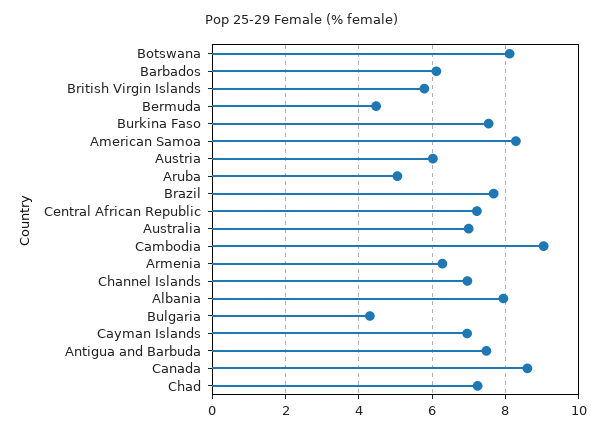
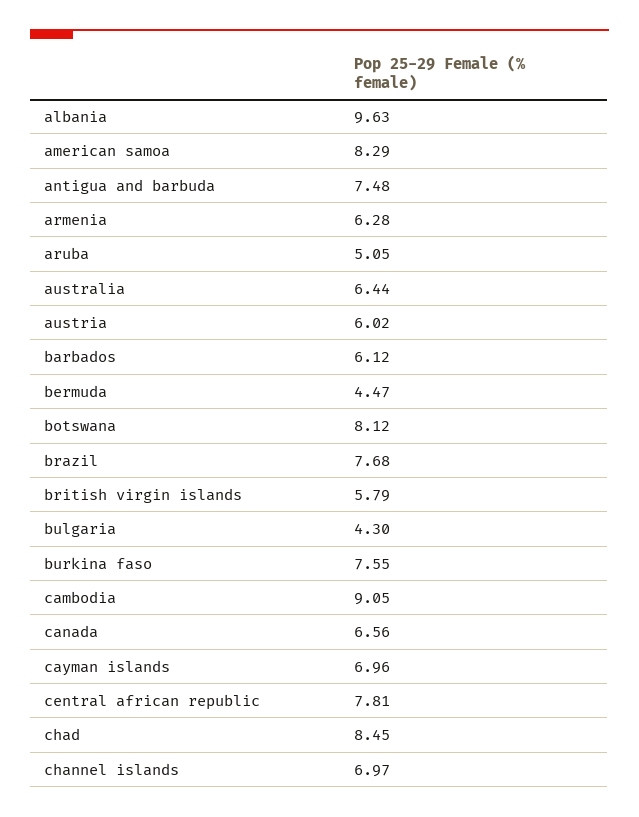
  {
    "Botswana": 8.12,
    "Barbados": 6.12,
    "British Virgin Islands": 5.79,
    "Bermuda": 4.47,
    "Burkina Faso": 7.55,
    "American Samoa": 8.29,
    "Austria": 6.02,
    "Aruba": 5.05,
    "Brazil": 7.68,
-   "Central African Republic": 7.2,
+   "Central African Republic": 7.81,
-   "Australia": 7,
+   "Australia": 6.44,
    "Cambodia": 9.05,
    "Armenia": 6.28,
    "Channel Islands": 6.97,
-   "Albania": 8,
+   "Albania": 9.63,
    "Bulgaria": 4.3,
    "Cayman Islands": 6.96,
    "Antigua and Barbuda": 7.48,
-   "Canada": 8.6,
+   "Canada": 6.56,
-   "Chad": 7.2
+   "Chad": 8.45
  }

